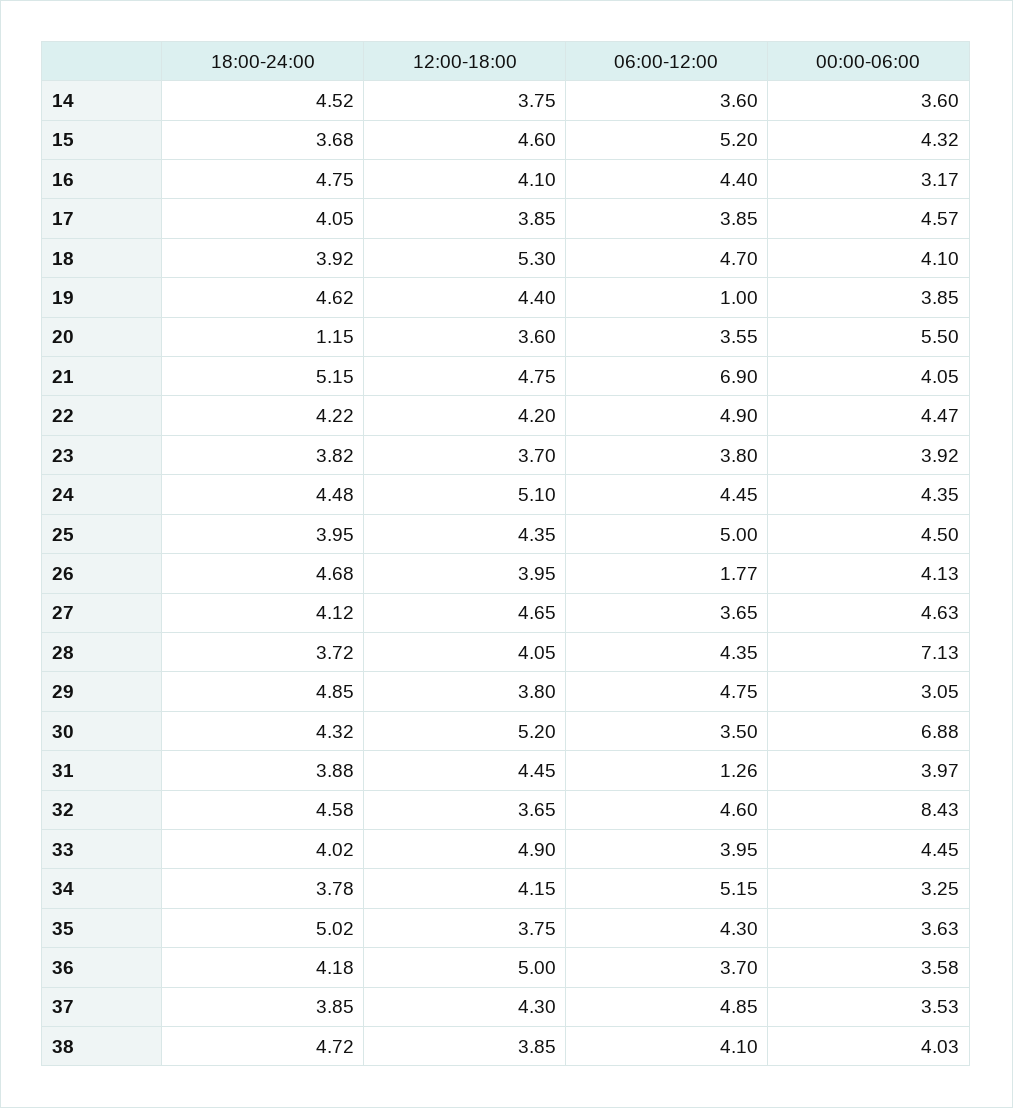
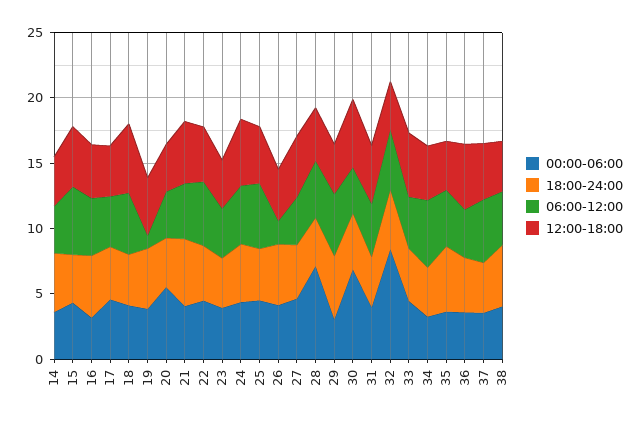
  {
    "18:00-24:00": {
      "14": 4.52,
      "15": 3.68,
      "16": 4.75,
      "17": 4.05,
      "18": 3.92,
      "19": 4.62,
-     "20": 1.15,
+     "20": 4,
      "21": 5.15,
      "22": 4.22,
      "23": 3.82,
      "24": 4.48,
      "25": 3.95,
      "26": 4.68,
      "27": 4.12,
      "28": 3.72,
      "29": 4.85,
      "30": 4.32,
      "31": 3.88,
      "32": 4.58,
      "33": 4.02,
      "34": 3.78,
      "35": 5.02,
      "36": 4.18,
      "37": 3.85,
      "38": 4.72
    },
    "12:00-18:00": {
      "14": 3.75,
      "15": 4.6,
      "16": 4.1,
      "17": 3.85,
      "18": 5.3,
      "19": 4.4,
      "20": 3.6,
      "21": 4.75,
      "22": 4.2,
      "23": 3.7,
      "24": 5.1,
      "25": 4.35,
      "26": 3.95,
      "27": 4.65,
      "28": 4.05,
      "29": 3.8,
      "30": 5.2,
      "31": 4.45,
      "32": 3.65,
      "33": 4.9,
      "34": 4.15,
      "35": 3.75,
      "36": 5,
      "37": 4.3,
      "38": 3.85
    },
    "06:00-12:00": {
      "14": 3.6,
      "15": 5.2,
      "16": 4.4,
      "17": 3.85,
      "18": 4.7,
      "19": 1,
      "20": 3.55,
-     "21": 6.9,
+     "21": 4,
      "22": 4.9,
      "23": 3.8,
      "24": 4.45,
      "25": 5,
      "26": 1.77,
      "27": 3.65,
      "28": 4.35,
      "29": 4.75,
      "30": 3.5,
-     "31": 1.26,
+     "31": 4,
      "32": 4.6,
      "33": 3.95,
      "34": 5.15,
      "35": 4.3,
      "36": 3.7,
      "37": 4.85,
      "38": 4.1
    },
    "00:00-06:00": {
      "14": 3.6,
      "15": 4.32,
      "16": 3.17,
      "17": 4.57,
      "18": 4.1,
      "19": 3.85,
      "20": 5.5,
      "21": 4.05,
      "22": 4.47,
      "23": 3.92,
      "24": 4.35,
      "25": 4.5,
      "26": 4.13,
      "27": 4.63,
      "28": 7.13,
      "29": 3.05,
      "30": 6.88,
      "31": 3.97,
      "32": 8.43,
      "33": 4.45,
      "34": 3.25,
      "35": 3.63,
      "36": 3.58,
      "37": 3.53,
      "38": 4.03
    }
  }

